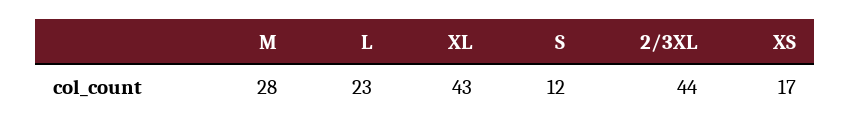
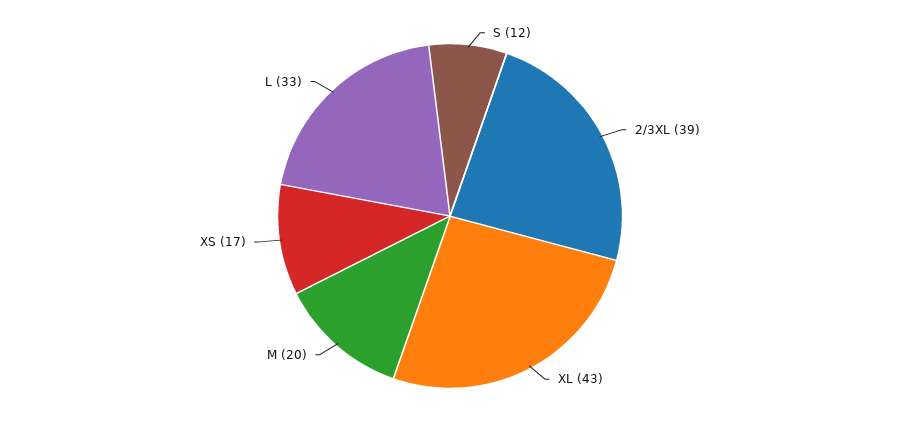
  {
-   "M": 28,
+   "M": 20,
-   "L": 23,
+   "L": 33,
    "XL": 43,
    "S": 12,
-   "2/3XL": 44,
+   "2/3XL": 39,
    "XS": 17
  }

